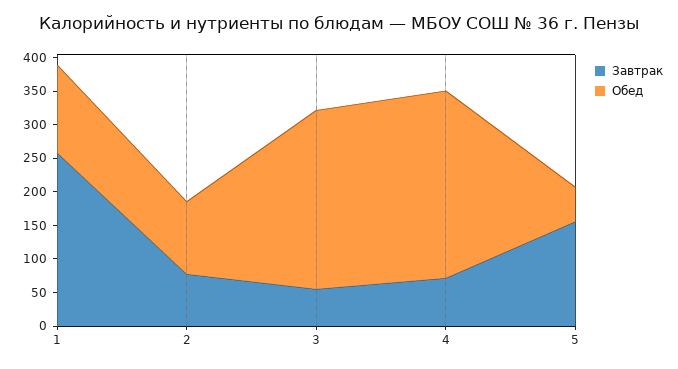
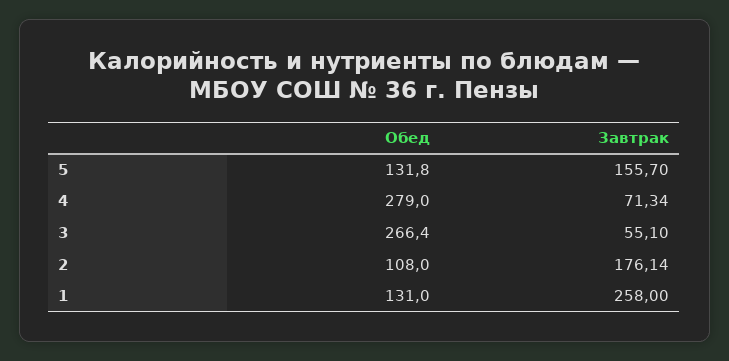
  {
    "Завтрак": {
      "1": 258,
-     "2": 75,
+     "2": 176.14,
      "3": 55.1,
      "4": 71.34,
      "5": 155.7
    },
    "Обед": {
      "1": 131,
      "2": 108,
      "3": 266.4,
      "4": 279,
-     "5": 50
+     "5": 131.8
    }
  }

